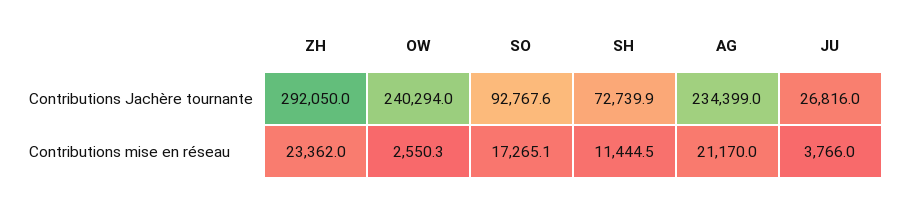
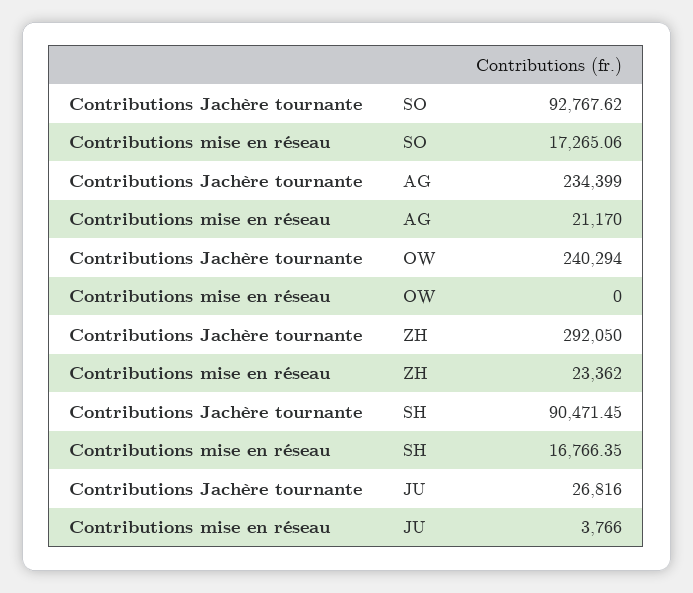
  {
    "ZH": {
      "Contributions Jachère tournante": 292050,
      "Contributions mise en réseau": 23362
    },
    "OW": {
      "Contributions Jachère tournante": 240294,
-     "Contributions mise en réseau": 2550.3
+     "Contributions mise en réseau": 0
    },
    "SO": {
      "Contributions Jachère tournante": 92767.62,
      "Contributions mise en réseau": 17265.06
    },
    "SH": {
-     "Contributions Jachère tournante": 72739.9,
+     "Contributions Jachère tournante": 90471.45,
-     "Contributions mise en réseau": 11444.5
+     "Contributions mise en réseau": 16766.35
    },
    "AG": {
      "Contributions Jachère tournante": 234399,
      "Contributions mise en réseau": 21170
    },
    "JU": {
      "Contributions Jachère tournante": 26816,
      "Contributions mise en réseau": 3766
    }
  }

